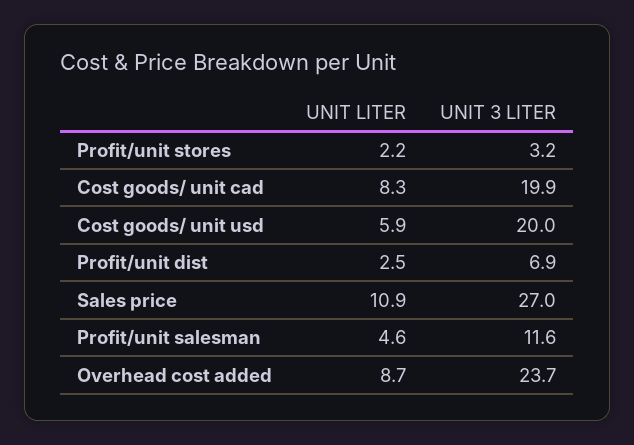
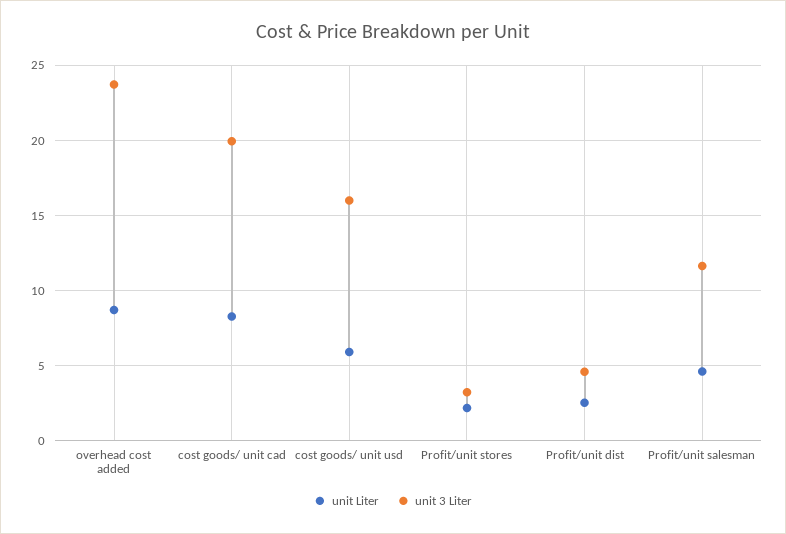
  {
    "UNIT LITER": {
      "Profit/unit stores": 2.2,
      "Cost goods/ unit cad": 8.3,
      "Cost goods/ unit usd": 5.9,
      "Profit/unit dist": 2.5,
-     "Sales price": 10.9,
      "Profit/unit salesman": 4.6,
      "Overhead cost added": 8.7
    },
    "UNIT 3 LITER": {
      "Profit/unit stores": 3.2,
      "Cost goods/ unit cad": 19.9,
-     "Cost goods/ unit usd": 20,
+     "Cost goods/ unit usd": 16,
-     "Profit/unit dist": 6.9,
+     "Profit/unit dist": 4.5,
-     "Sales price": 27,
      "Profit/unit salesman": 11.6,
      "Overhead cost added": 23.7
    }
  }

